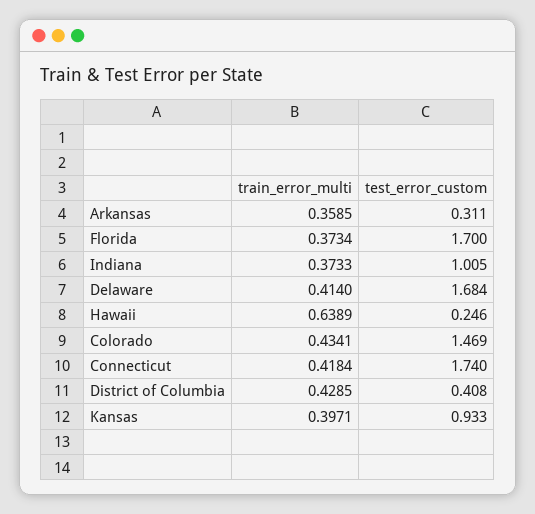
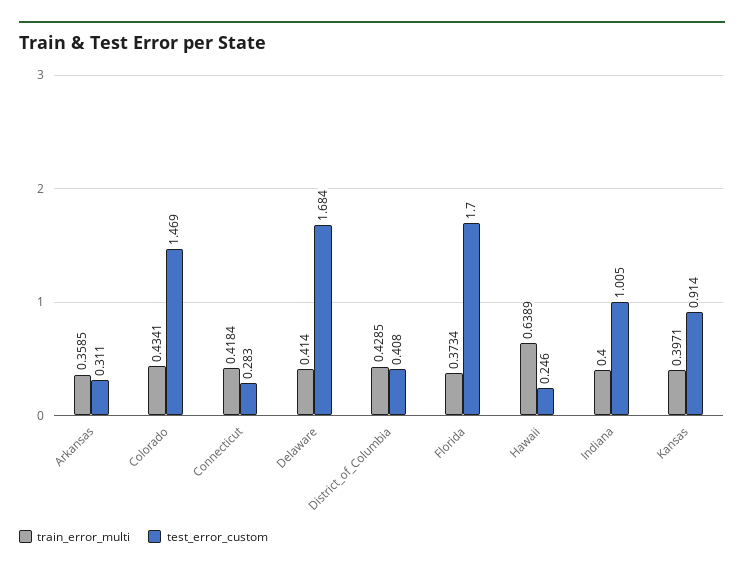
  {
    "train_error_multi": {
      "Arkansas": 0.3585,
      "Florida": 0.3734,
-     "Indiana": 0.3733,
+     "Indiana": 0.4,
      "Delaware": 0.414,
      "Hawaii": 0.6389,
      "Colorado": 0.4341,
      "Connecticut": 0.4184,
      "District of Columbia": 0.4285,
      "Kansas": 0.3971
    },
    "test_error_custom": {
      "Arkansas": 0.311,
      "Florida": 1.7,
      "Indiana": 1.005,
      "Delaware": 1.684,
      "Hawaii": 0.246,
      "Colorado": 1.469,
-     "Connecticut": 1.74,
+     "Connecticut": 0.283,
      "District of Columbia": 0.408,
-     "Kansas": 0.933
+     "Kansas": 0.914
    }
  }

